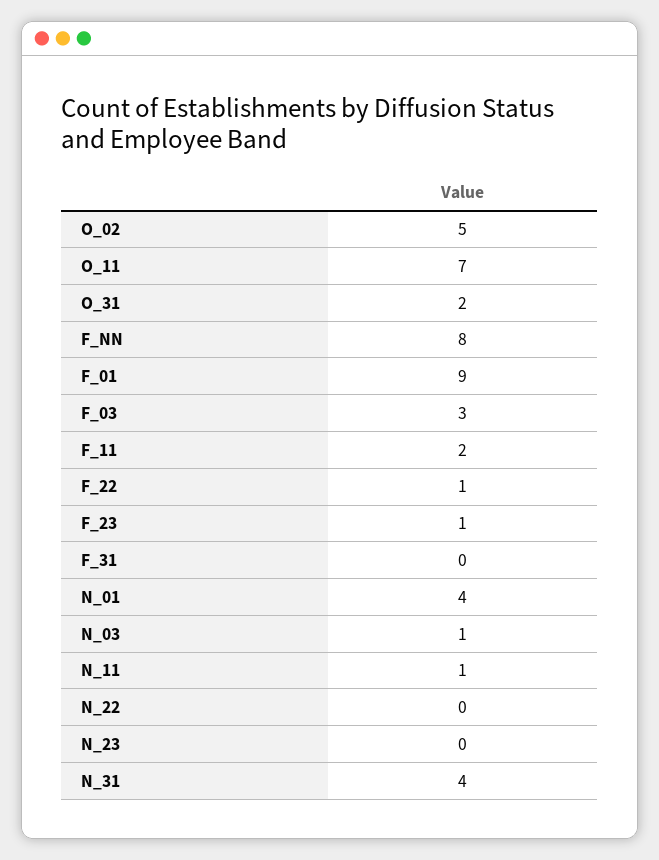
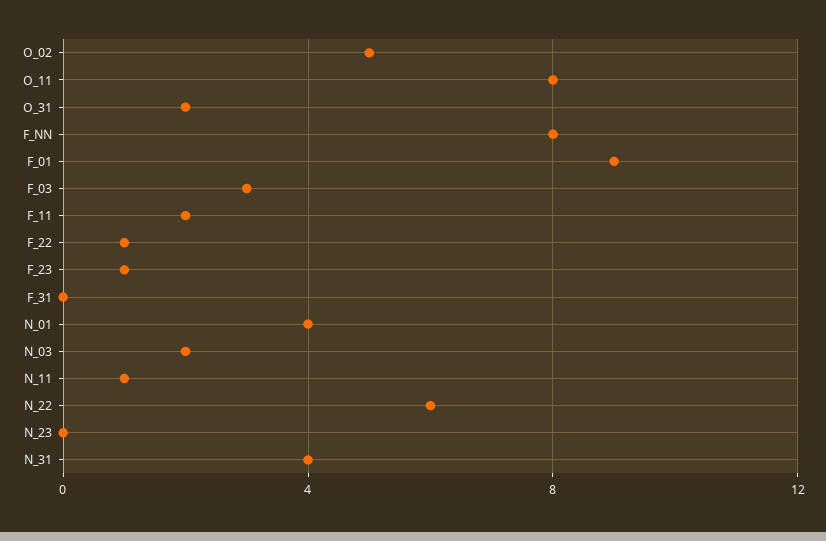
  {
    "O_02": 5,
-   "O_11": 7,
+   "O_11": 8,
    "O_31": 2,
    "F_NN": 8,
    "F_01": 9,
    "F_03": 3,
    "F_11": 2,
    "F_22": 1,
    "F_23": 1,
    "F_31": 0,
    "N_01": 4,
-   "N_03": 1,
+   "N_03": 2,
    "N_11": 1,
-   "N_22": 0,
+   "N_22": 6,
    "N_23": 0,
    "N_31": 4
  }

